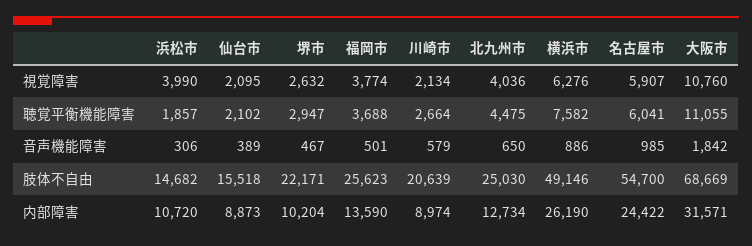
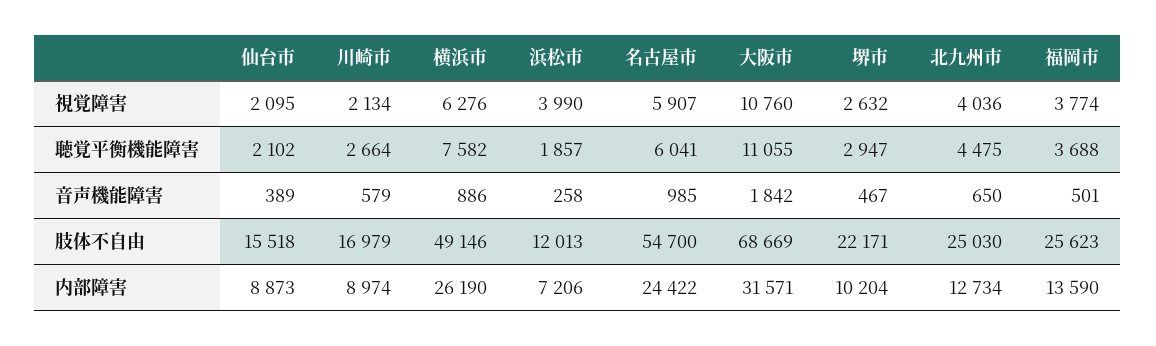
  {
    "浜松市": {
      "視覚障害": 3990,
      "聴覚平衡機能障害": 1857,
-     "音声機能障害": 306,
+     "音声機能障害": 258,
-     "肢体不自由": 14682,
+     "肢体不自由": 12013,
-     "内部障害": 10720
+     "内部障害": 7206
    },
    "仙台市": {
      "視覚障害": 2095,
      "聴覚平衡機能障害": 2102,
      "音声機能障害": 389,
      "肢体不自由": 15518,
      "内部障害": 8873
    },
    "堺市": {
      "視覚障害": 2632,
      "聴覚平衡機能障害": 2947,
      "音声機能障害": 467,
      "肢体不自由": 22171,
      "内部障害": 10204
    },
    "福岡市": {
      "視覚障害": 3774,
      "聴覚平衡機能障害": 3688,
      "音声機能障害": 501,
      "肢体不自由": 25623,
      "内部障害": 13590
    },
    "川崎市": {
      "視覚障害": 2134,
      "聴覚平衡機能障害": 2664,
      "音声機能障害": 579,
-     "肢体不自由": 20639,
+     "肢体不自由": 16979,
      "内部障害": 8974
    },
    "北九州市": {
      "視覚障害": 4036,
      "聴覚平衡機能障害": 4475,
      "音声機能障害": 650,
      "肢体不自由": 25030,
      "内部障害": 12734
    },
    "横浜市": {
      "視覚障害": 6276,
      "聴覚平衡機能障害": 7582,
      "音声機能障害": 886,
      "肢体不自由": 49146,
      "内部障害": 26190
    },
    "名古屋市": {
      "視覚障害": 5907,
      "聴覚平衡機能障害": 6041,
      "音声機能障害": 985,
      "肢体不自由": 54700,
      "内部障害": 24422
    },
    "大阪市": {
      "視覚障害": 10760,
      "聴覚平衡機能障害": 11055,
      "音声機能障害": 1842,
      "肢体不自由": 68669,
      "内部障害": 31571
    }
  }

